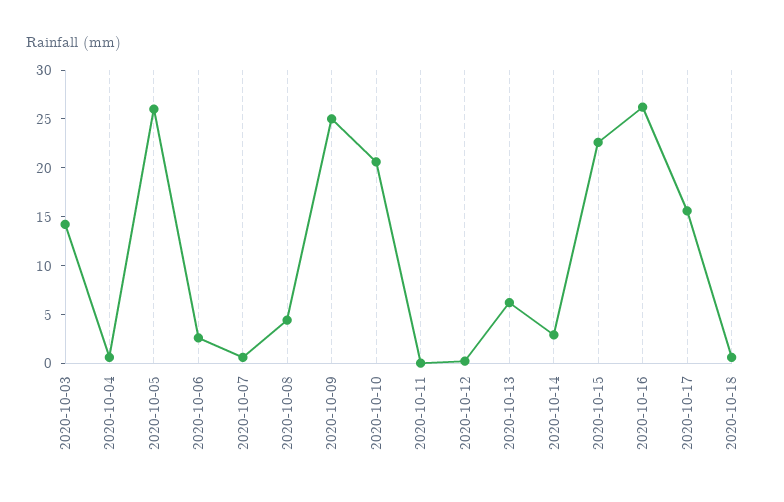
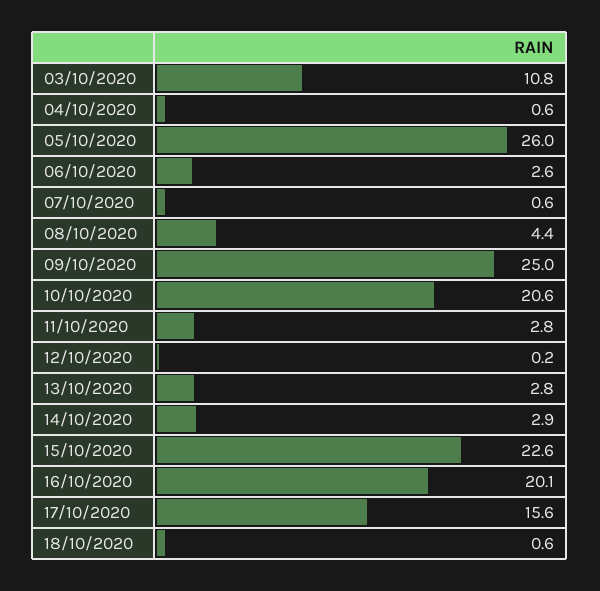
  {
-   "2020-10-03": 14,
+   "2020-10-03": 10.8,
    "2020-10-04": 0.6,
    "2020-10-05": 26,
    "2020-10-06": 2.6,
    "2020-10-07": 0.6,
    "2020-10-08": 4.4,
    "2020-10-09": 25,
    "2020-10-10": 20.6,
-   "2020-10-11": 0,
+   "2020-10-11": 2.8,
    "2020-10-12": 0.2,
-   "2020-10-13": 6,
+   "2020-10-13": 2.8,
    "2020-10-14": 2.9,
    "2020-10-15": 22.6,
-   "2020-10-16": 26,
+   "2020-10-16": 20.1,
    "2020-10-17": 15.6,
    "2020-10-18": 0.6
  }

